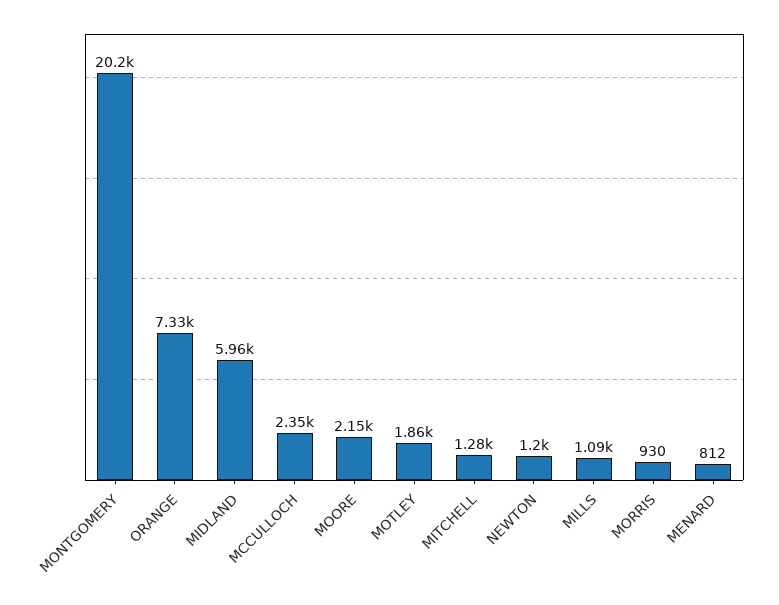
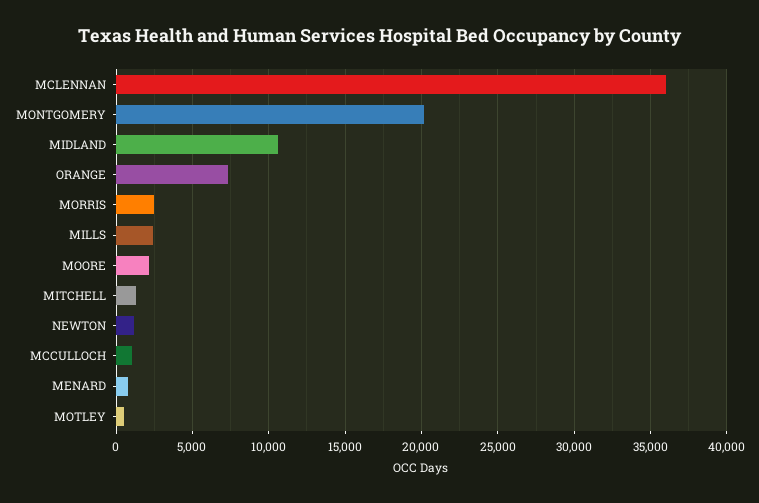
  {
    "MONTGOMERY": 20200,
    "ORANGE": 7330,
-   "MIDLAND": 5960,
+   "MIDLAND": 10500,
-   "MCCULLOCH": 2350,
+   "MCCULLOCH": 1000,
    "MOORE": 2150,
-   "MOTLEY": 1860,
+   "MOTLEY": 500,
    "MITCHELL": 1280,
    "NEWTON": 1200,
-   "MILLS": 1090,
+   "MILLS": 2500,
-   "MORRIS": 930,
+   "MORRIS": 2500,
-   "MENARD": 812
+   "MENARD": 812,
+   "MCLENNAN": 36000
  }

